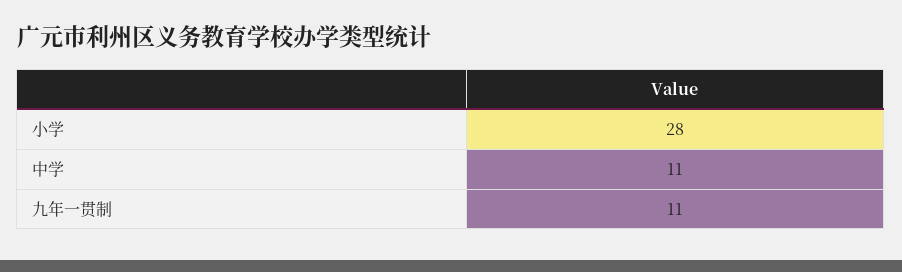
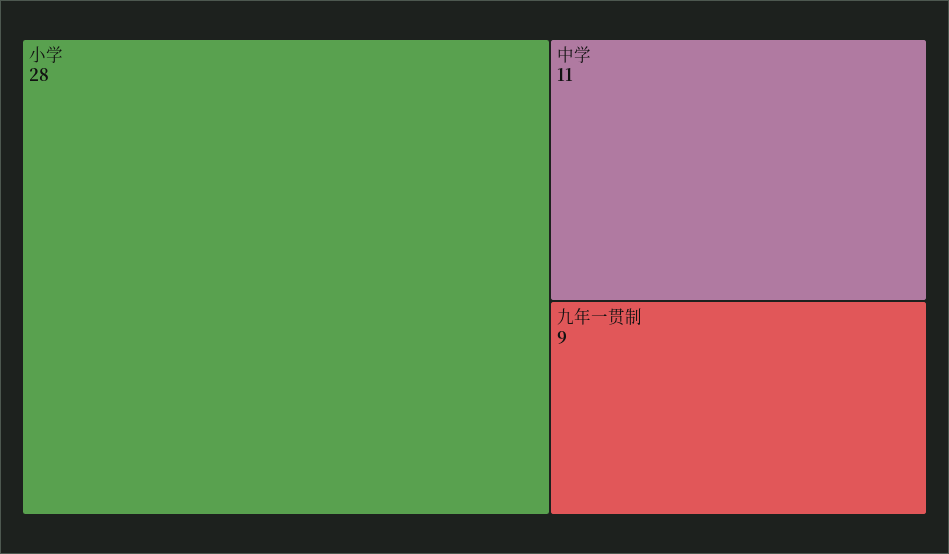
  {
    "小学": 28,
    "中学": 11,
-   "九年一贯制": 11
+   "九年一贯制": 9
  }

